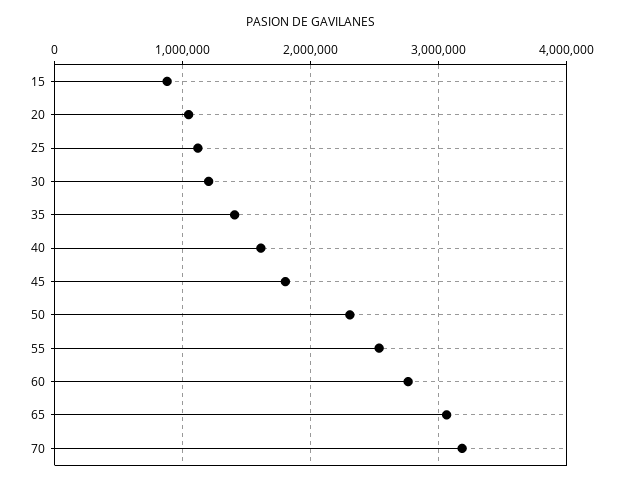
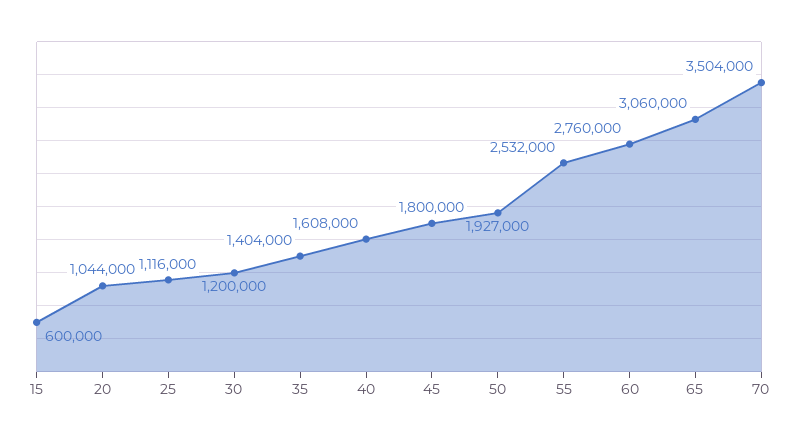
  {
-   "15": 900000,
+   "15": 600000,
    "20": 1044000,
    "25": 1116000,
    "30": 1200000,
    "35": 1404000,
    "40": 1608000,
    "45": 1800000,
-   "50": 2300000,
+   "50": 1927000,
    "55": 2532000,
    "60": 2760000,
    "65": 3060000,
-   "70": 3200000
+   "70": 3504000
  }

